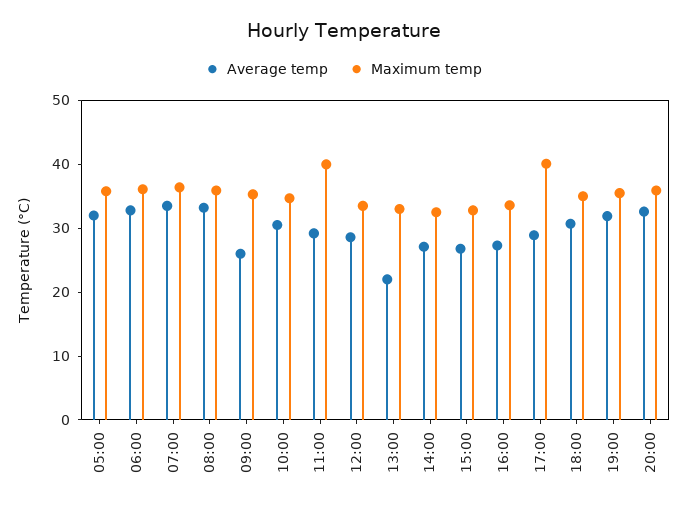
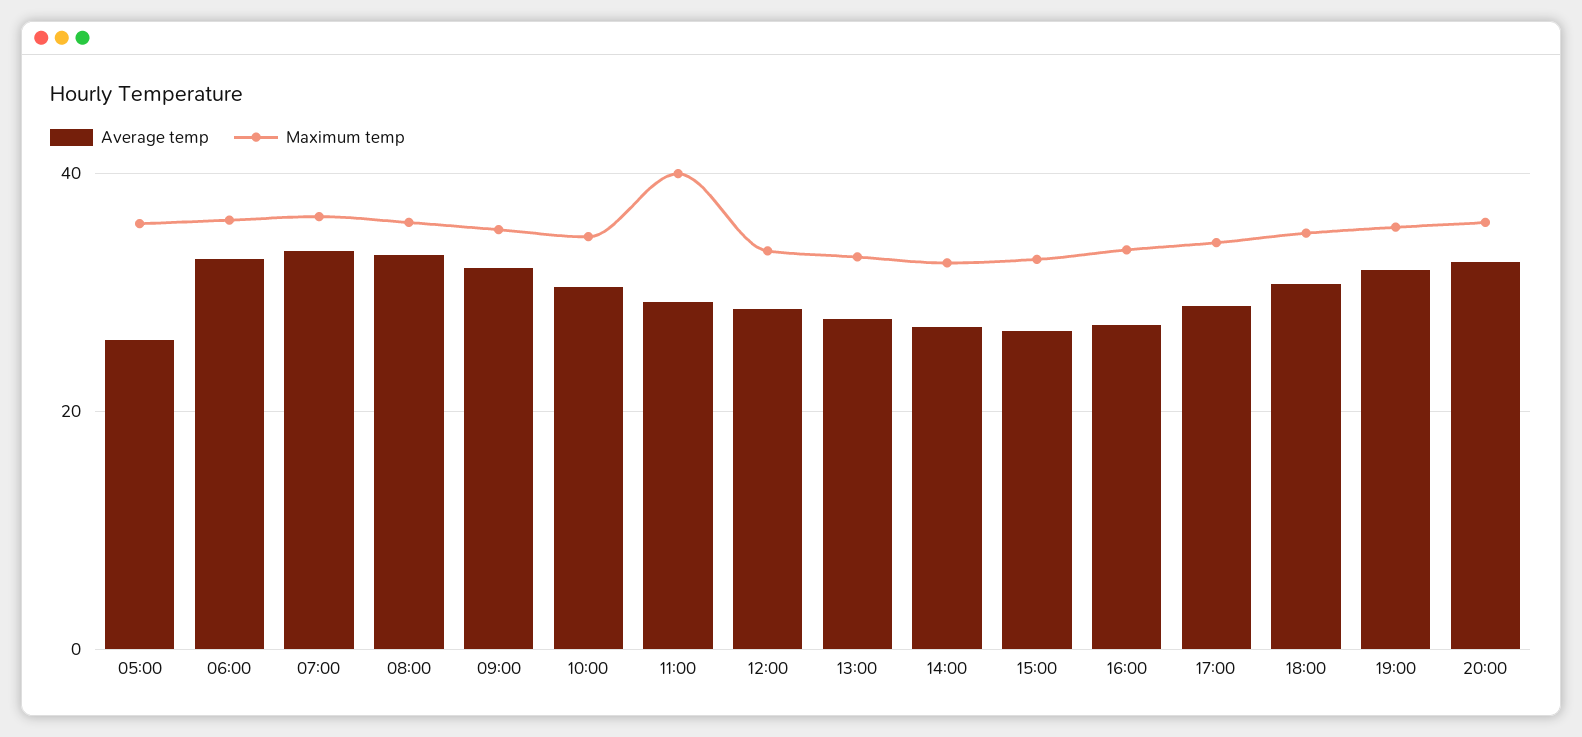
  {
    "Average temp": {
-     "05:00": 32,
+     "05:00": 26,
      "06:00": 32,
      "07:00": 34,
      "08:00": 34,
-     "09:00": 26,
+     "09:00": 32,
      "10:00": 30,
      "11:00": 30,
      "12:00": 28,
-     "13:00": 22,
+     "13:00": 28,
      "14:00": 28,
      "15:00": 26,
      "16:00": 28,
      "17:00": 28,
      "18:00": 30,
      "19:00": 32,
      "20:00": 32
    },
    "Maximum temp": {
      "05:00": 36,
      "06:00": 36,
      "07:00": 36,
      "08:00": 36,
      "09:00": 36,
      "10:00": 34,
      "11:00": 40,
      "12:00": 34,
      "13:00": 34,
      "14:00": 32,
      "15:00": 32,
      "16:00": 34,
-     "17:00": 40,
+     "17:00": 34,
      "18:00": 36,
      "19:00": 36,
      "20:00": 36
    }
  }

